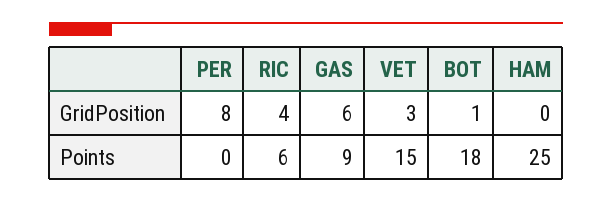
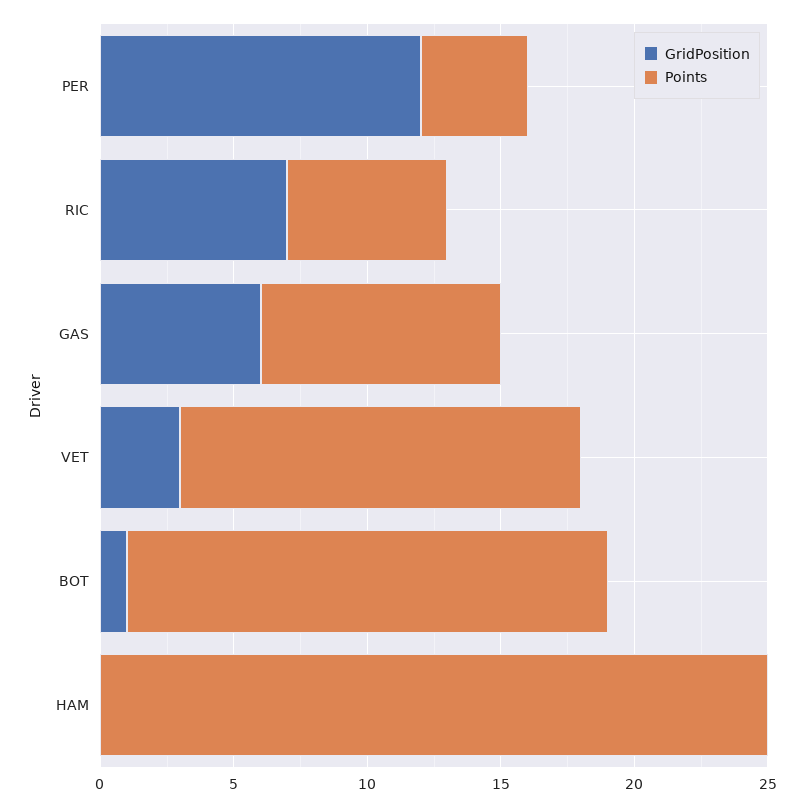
  {
    "GridPosition": {
-     "PER": 8,
+     "PER": 12,
-     "RIC": 4,
+     "RIC": 7,
      "GAS": 6,
      "VET": 3,
      "BOT": 1,
      "HAM": 0
    },
    "Points": {
-     "PER": 0,
+     "PER": 4,
      "RIC": 6,
      "GAS": 9,
      "VET": 15,
      "BOT": 18,
      "HAM": 25
    }
  }

